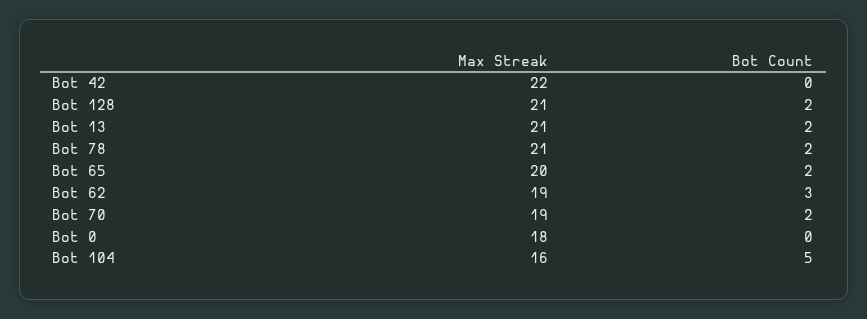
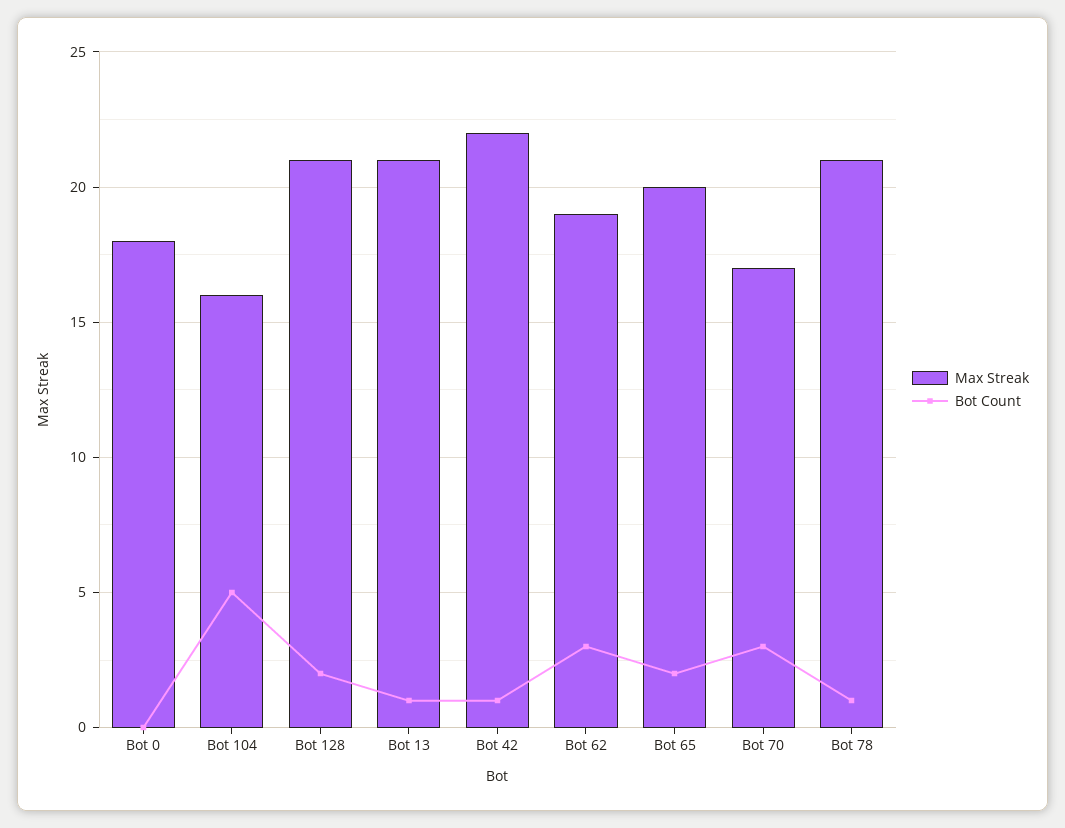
  {
    "Max Streak": {
      "Bot 42": 22,
      "Bot 128": 21,
      "Bot 13": 21,
      "Bot 78": 21,
      "Bot 65": 20,
      "Bot 62": 19,
-     "Bot 70": 19,
+     "Bot 70": 17,
      "Bot 0": 18,
      "Bot 104": 16
    },
    "Bot Count": {
-     "Bot 42": 0,
+     "Bot 42": 1,
      "Bot 128": 2,
-     "Bot 13": 2,
+     "Bot 13": 1,
-     "Bot 78": 2,
+     "Bot 78": 1,
      "Bot 65": 2,
      "Bot 62": 3,
-     "Bot 70": 2,
+     "Bot 70": 3,
      "Bot 0": 0,
      "Bot 104": 5
    }
  }

